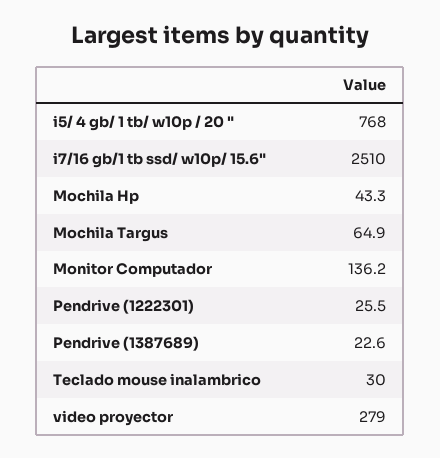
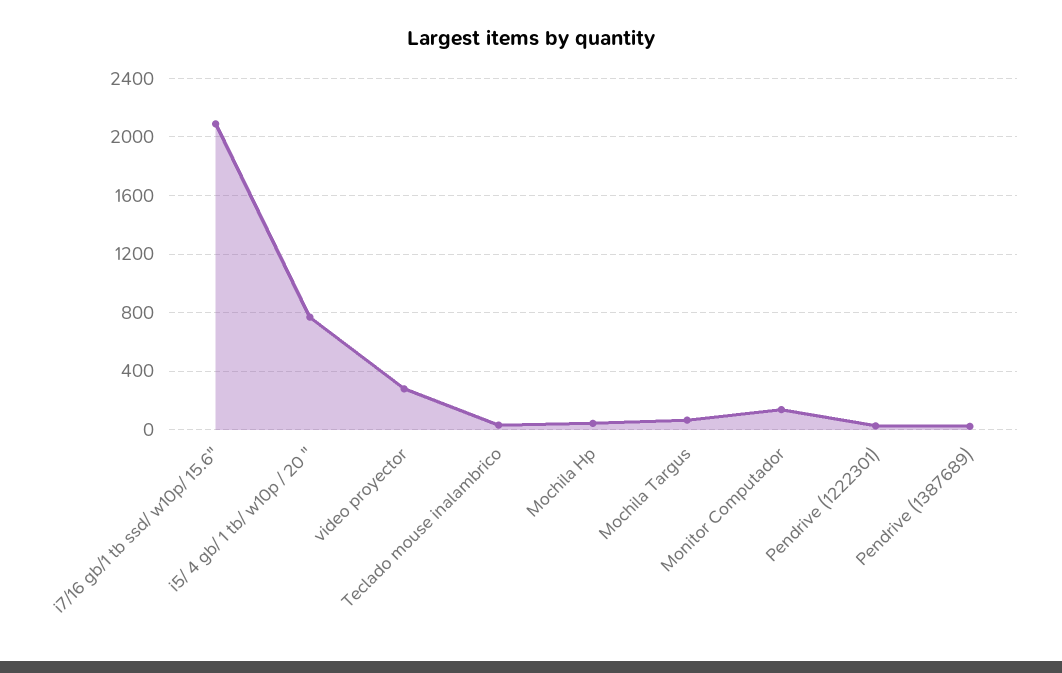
  {
    "i5/ 4 gb/ 1 tb/ w10p / 20 \"": 768,
-   "i7/16 gb/1 tb ssd/ w10p/ 15.6\"": 2510,
+   "i7/16 gb/1 tb ssd/ w10p/ 15.6\"": 2100,
    "Mochila Hp": 43.3,
    "Mochila Targus": 64.9,
    "Monitor Computador": 136.2,
    "Pendrive (1222301)": 25.5,
    "Pendrive (1387689)": 22.6,
    "Teclado mouse inalambrico": 30,
    "video proyector": 279
  }

